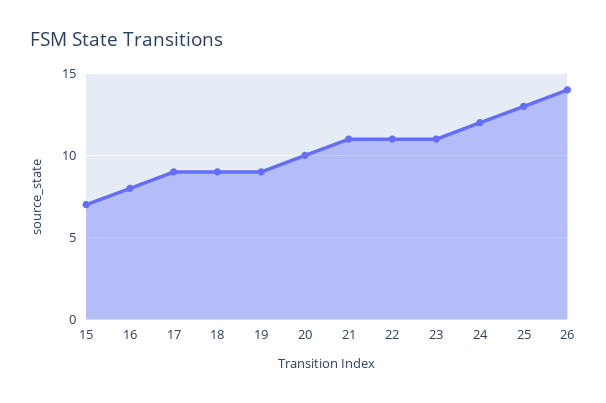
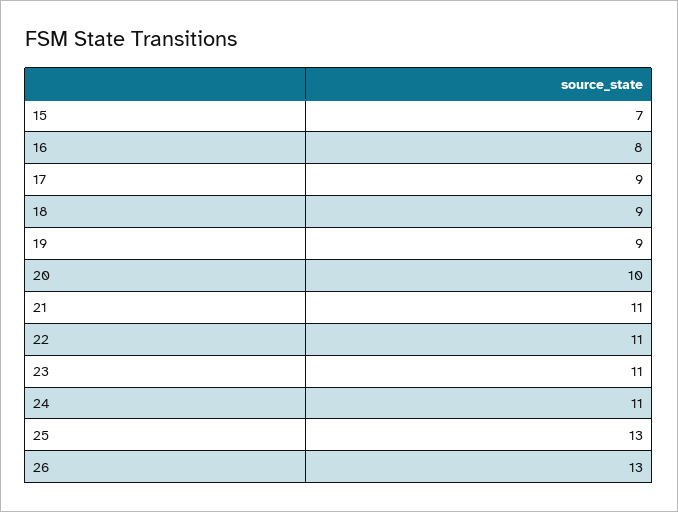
  {
    "15": 7,
    "16": 8,
    "17": 9,
    "18": 9,
    "19": 9,
    "20": 10,
    "21": 11,
    "22": 11,
    "23": 11,
-   "24": 12,
+   "24": 11,
    "25": 13,
-   "26": 14
+   "26": 13
  }

